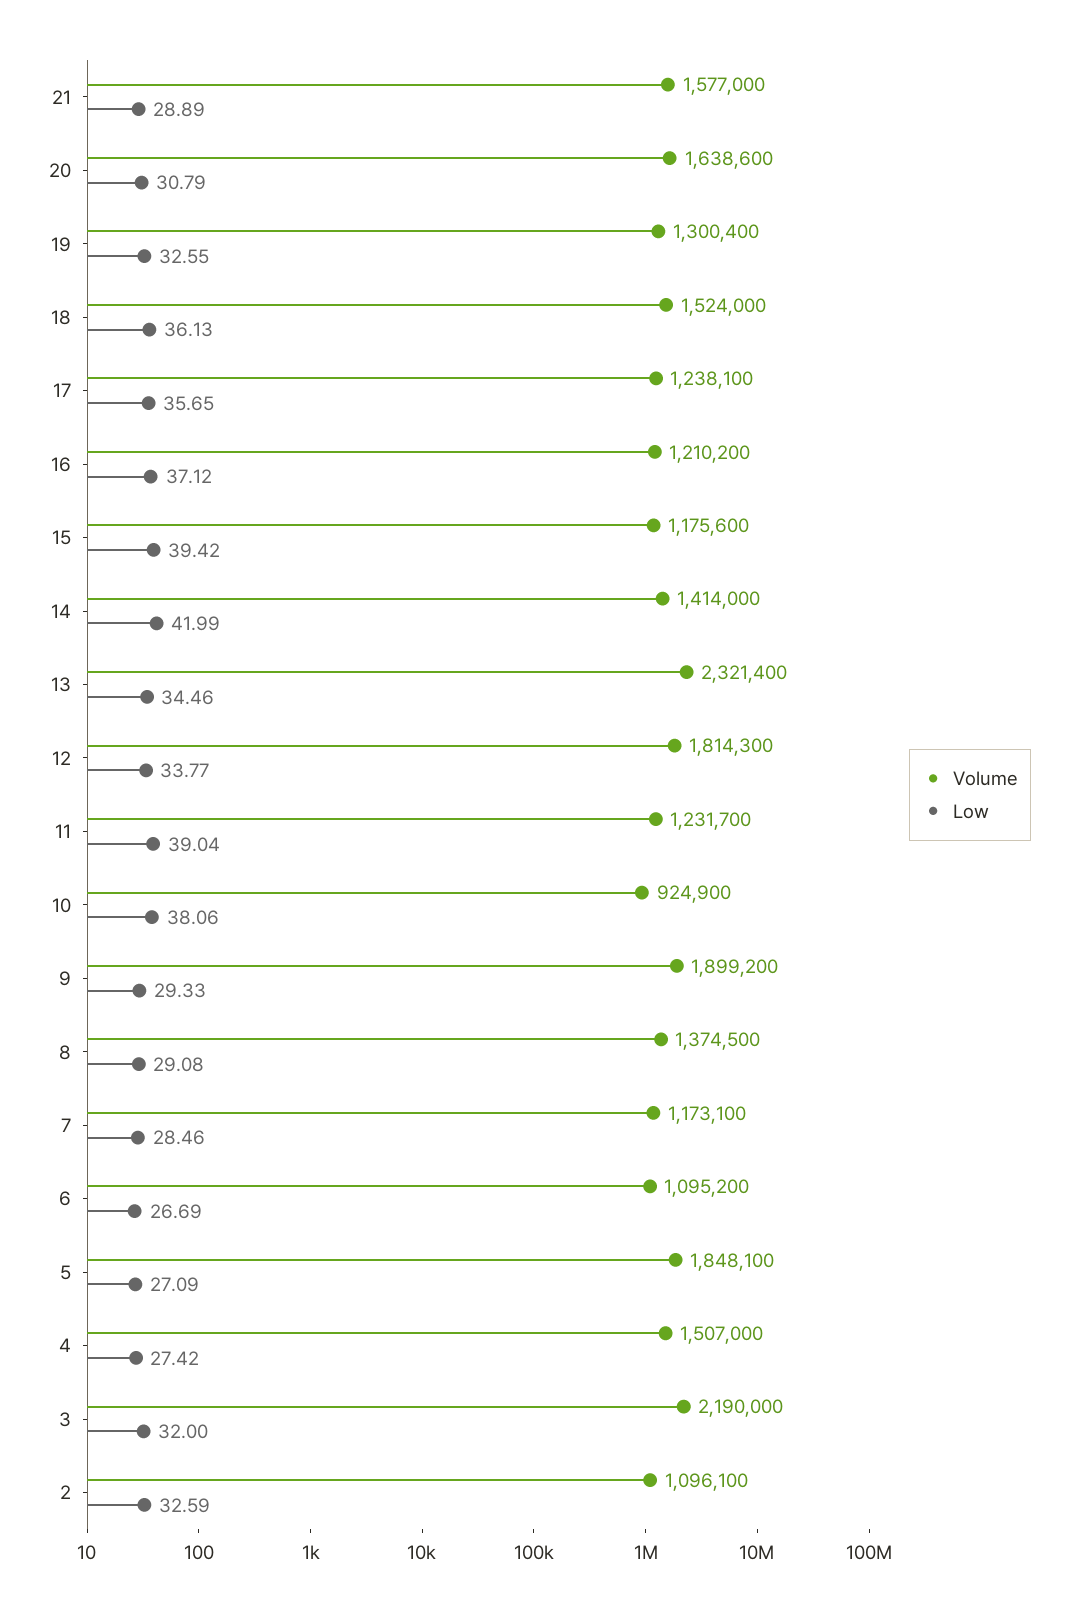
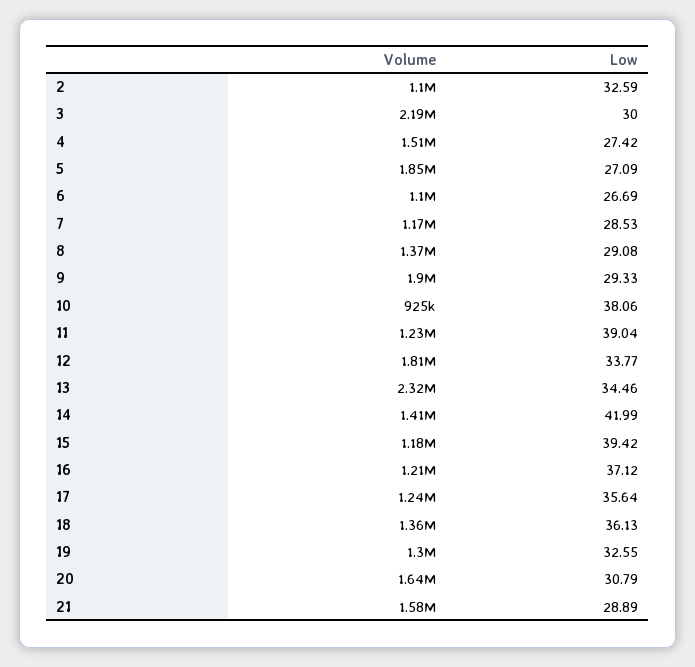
  {
    "Volume": {
      "21": 1577000,
      "20": 1638600,
      "19": 1300400,
-     "18": 1524000,
+     "18": 1360000,
      "17": 1238100,
      "16": 1210200,
      "15": 1175600,
      "14": 1414000,
      "13": 2321400,
      "12": 1814300,
      "11": 1231700,
      "10": 924900,
      "9": 1899200,
      "8": 1374500,
      "7": 1173100,
      "6": 1095200,
      "5": 1848100,
      "4": 1507000,
      "3": 2190000,
      "2": 1096100
    },
    "Low": {
      "21": 28.89,
      "20": 30.79,
      "19": 32.55,
      "18": 36.13,
-     "17": 35.65,
+     "17": 35.64,
      "16": 37.12,
      "15": 39.42,
      "14": 41.99,
      "13": 34.46,
      "12": 33.77,
      "11": 39.04,
      "10": 38.06,
      "9": 29.33,
      "8": 29.08,
-     "7": 28.46,
+     "7": 28.53,
      "6": 26.69,
      "5": 27.09,
      "4": 27.42,
-     "3": 32,
+     "3": 30,
      "2": 32.59
    }
  }

